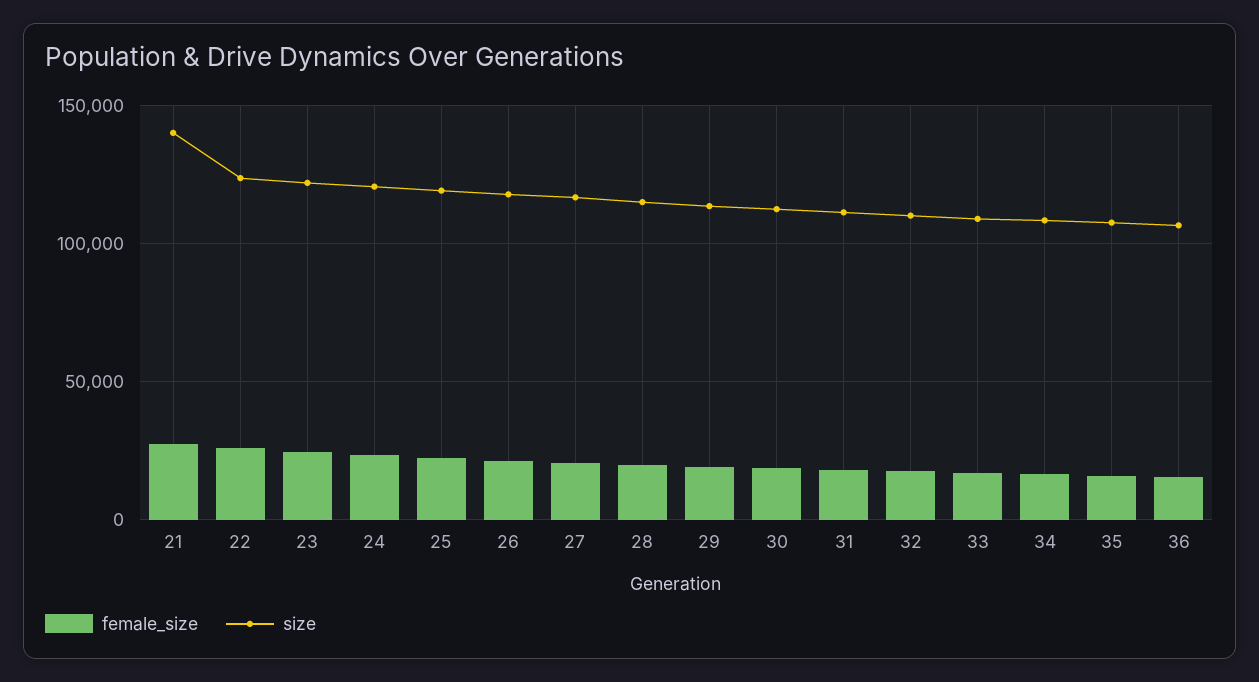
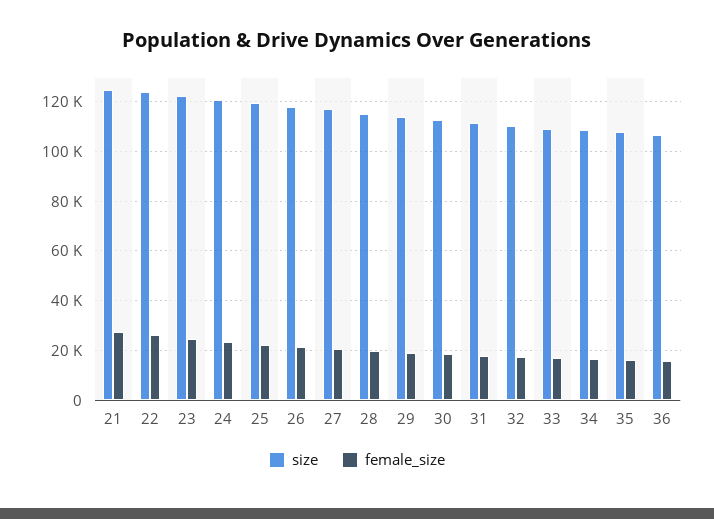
  {
    "female_size": {
      "21": 27500,
      "22": 25000,
      "23": 25000,
      "24": 22500,
      "25": 22500,
      "26": 22500,
      "27": 20000,
      "28": 20000,
      "29": 20000,
      "30": 17500,
      "31": 17500,
      "32": 17500,
      "33": 17500,
      "34": 17500,
      "35": 15000,
      "36": 15000
    },
    "size": {
-     "21": 140000,
+     "21": 125000,
      "22": 125000,
      "23": 122500,
      "24": 120000,
      "25": 120000,
      "26": 117500,
      "27": 117500,
      "28": 115000,
      "29": 112500,
      "30": 112500,
      "31": 112500,
      "32": 110000,
      "33": 110000,
      "34": 107500,
      "35": 107500,
      "36": 107500
    }
  }

